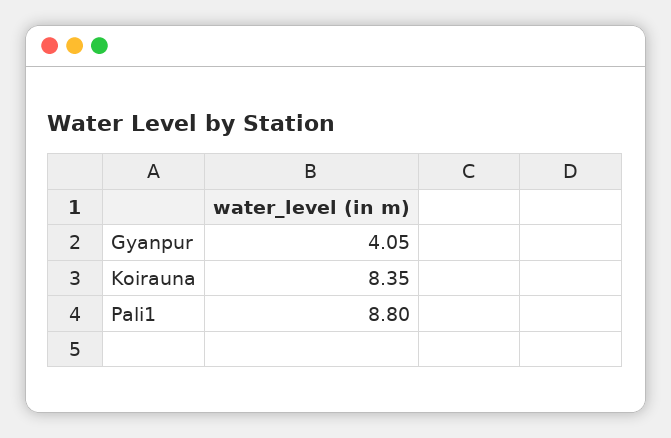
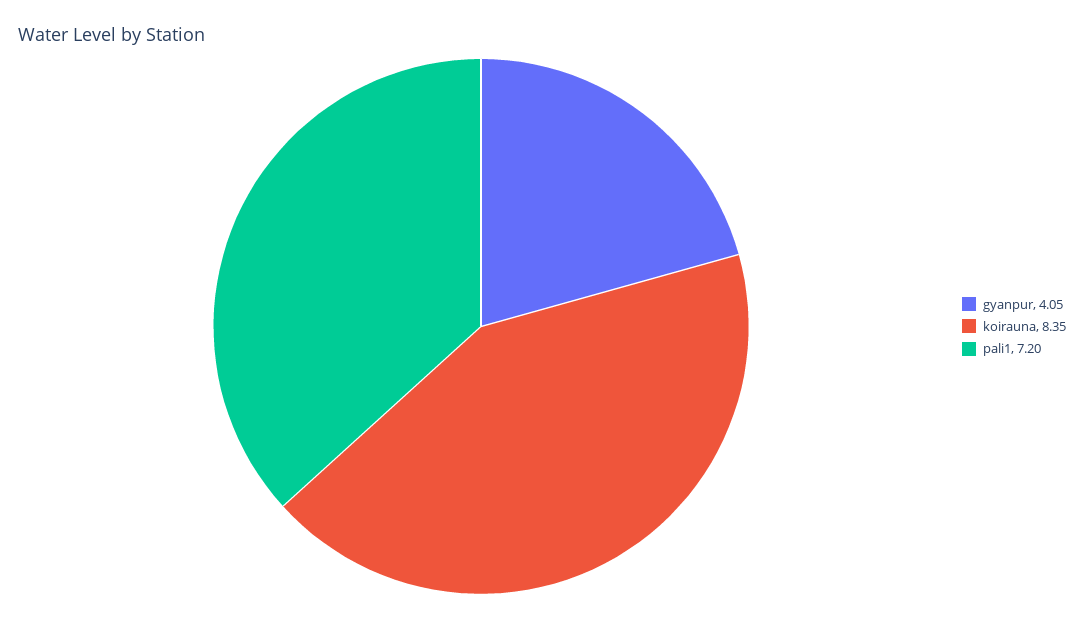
  {
    "Gyanpur": 4.05,
    "Koirauna": 8.35,
-   "Pali1": 8.8
+   "Pali1": 7.2
  }

